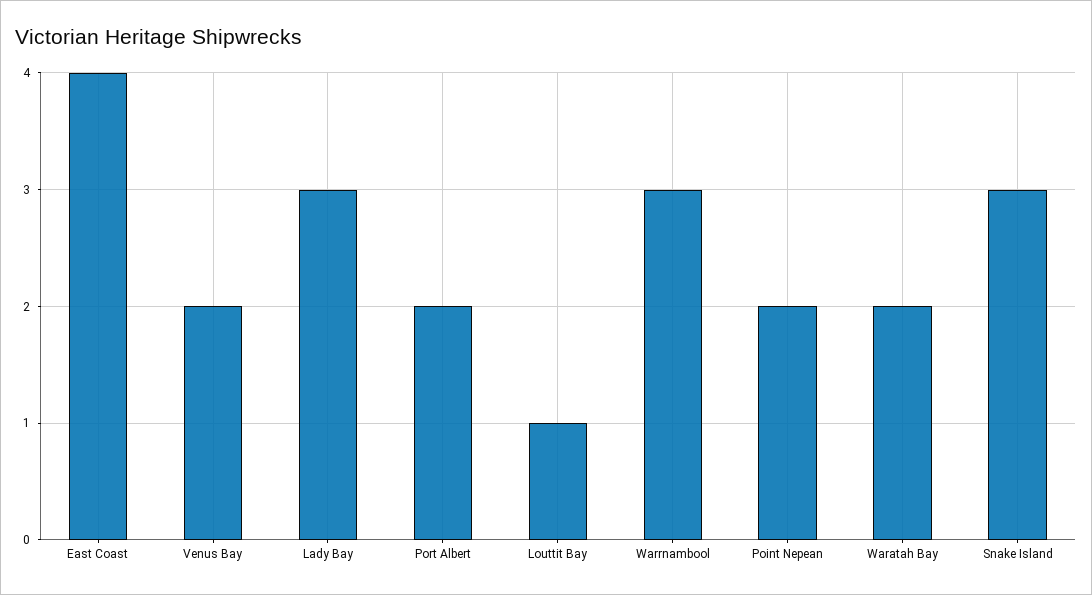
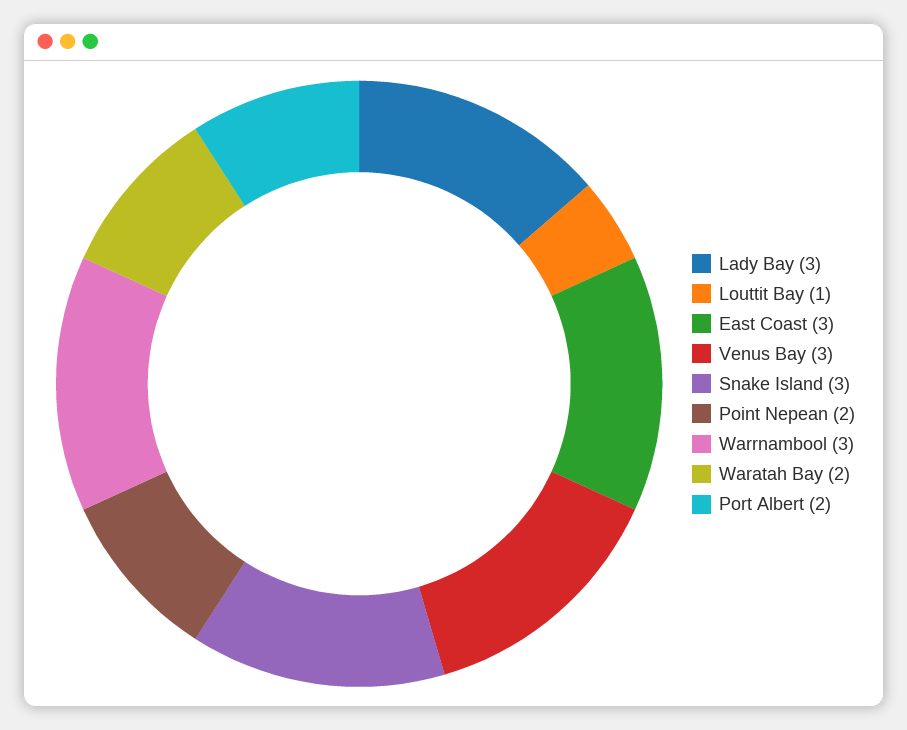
  {
-   "East Coast": 4,
+   "East Coast": 3,
-   "Venus Bay": 2,
+   "Venus Bay": 3,
    "Lady Bay": 3,
    "Port Albert": 2,
    "Louttit Bay": 1,
    "Warrnambool": 3,
    "Point Nepean": 2,
    "Waratah Bay": 2,
    "Snake Island": 3
  }

